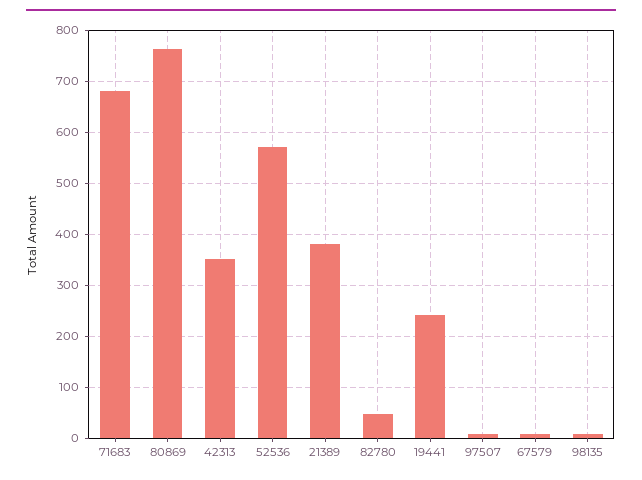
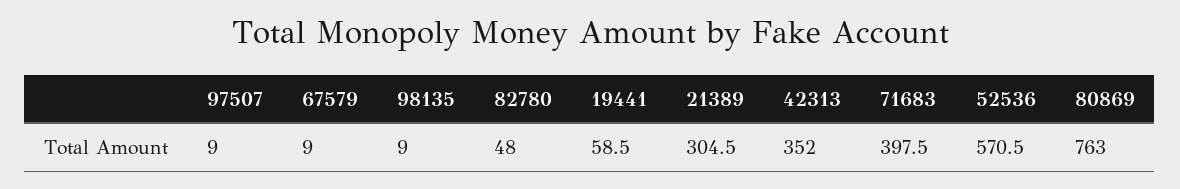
  {
-   "71683": 680,
+   "71683": 397.5,
    "80869": 763,
    "42313": 352,
    "52536": 570.5,
-   "21389": 380,
+   "21389": 304.5,
    "82780": 48,
-   "19441": 240,
+   "19441": 58.5,
    "97507": 9,
    "67579": 9,
    "98135": 9
  }

